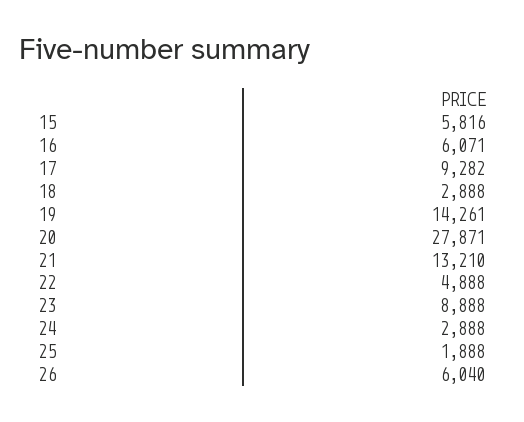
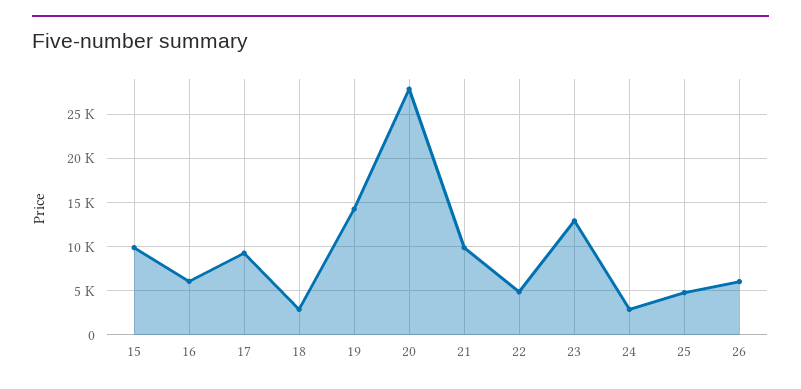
  {
-   "15": 5816,
+   "15": 10000,
    "16": 6071,
    "17": 9282,
    "18": 2888,
    "19": 14261,
    "20": 27871,
-   "21": 13210,
+   "21": 10000,
    "22": 4888,
-   "23": 8888,
+   "23": 13000,
    "24": 2888,
-   "25": 1888,
+   "25": 5000,
    "26": 6040
  }

